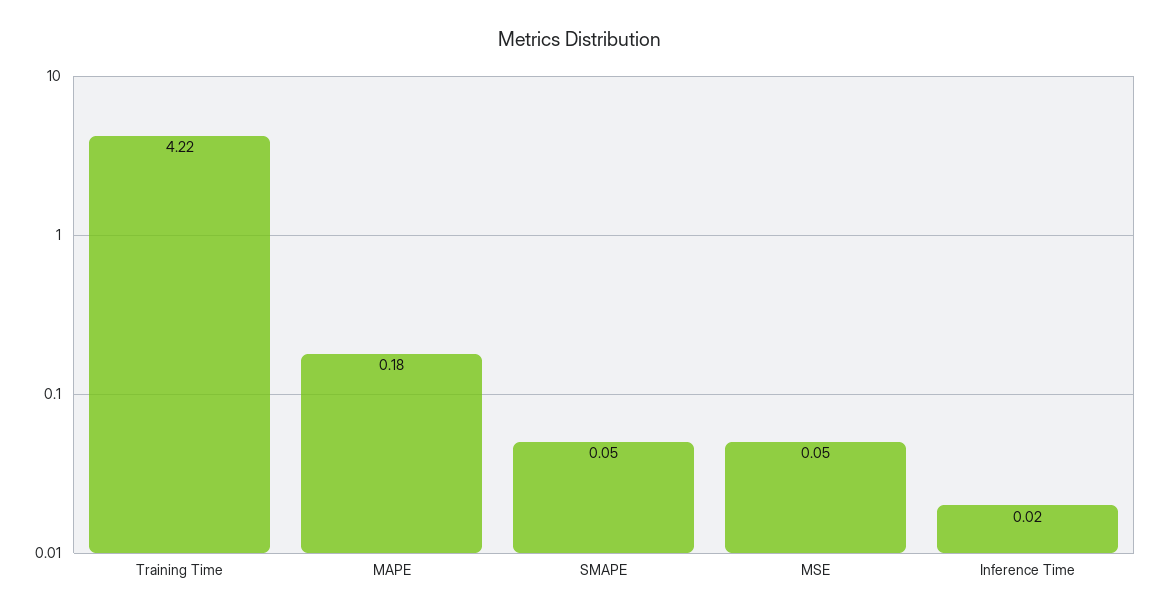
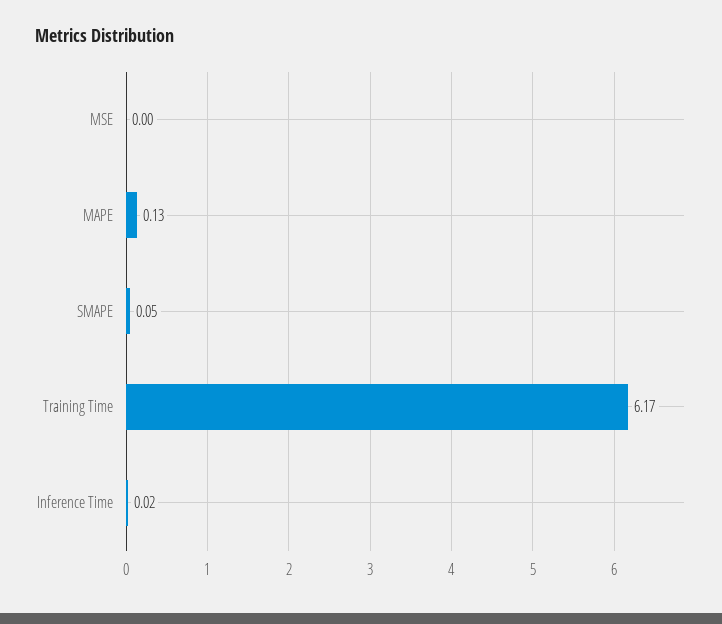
  {
-   "Training Time": 4.22,
+   "Training Time": 6.17,
-   "MAPE": 0.18,
+   "MAPE": 0.13,
    "SMAPE": 0.05,
-   "MSE": 0.05,
+   "MSE": 0,
    "Inference Time": 0.02
  }

